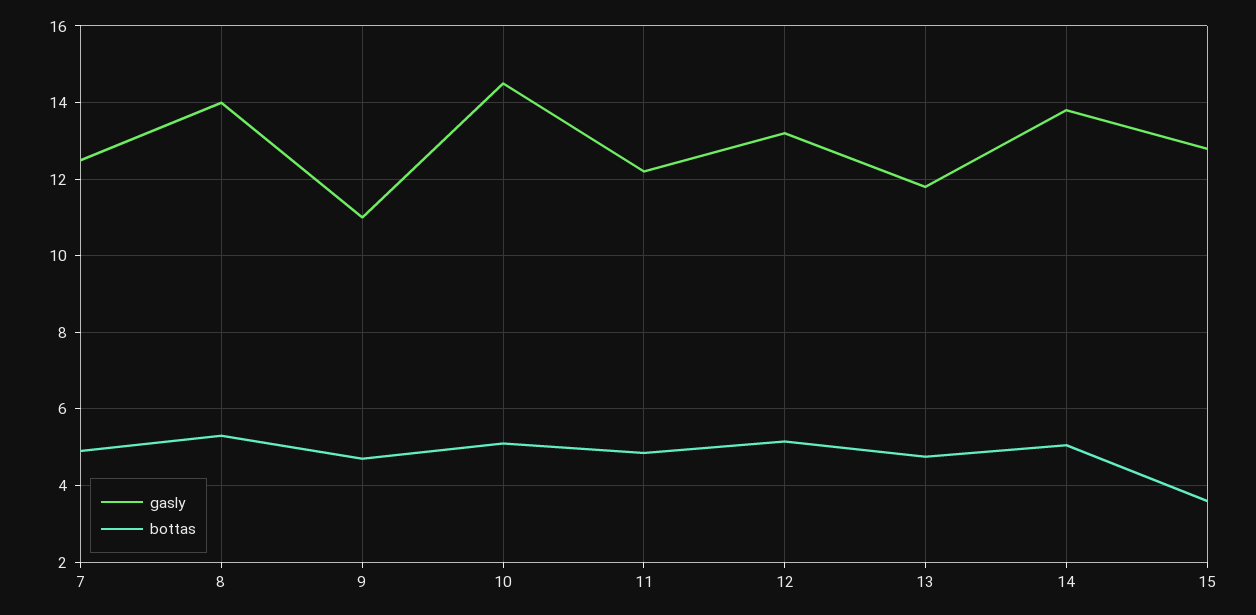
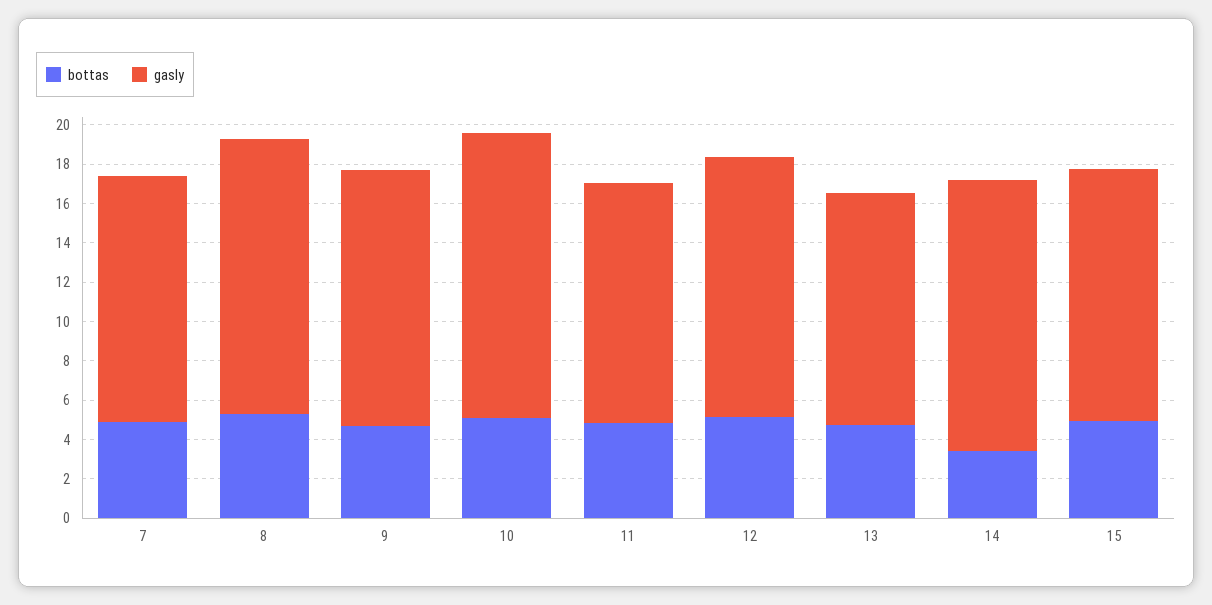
  {
    "gasly": {
      "7": 12.6,
      "8": 14,
-     "9": 11,
+     "9": 13,
      "10": 14.6,
      "11": 12.2,
      "12": 13.2,
      "13": 11.8,
      "14": 13.8,
      "15": 12.8
    },
    "bottas": {
      "7": 5,
      "8": 5.4,
      "9": 4.8,
      "10": 5.2,
      "11": 4.8,
      "12": 5.2,
      "13": 4.8,
-     "14": 5,
+     "14": 3.5,
-     "15": 3.6
+     "15": 5
    }
  }

